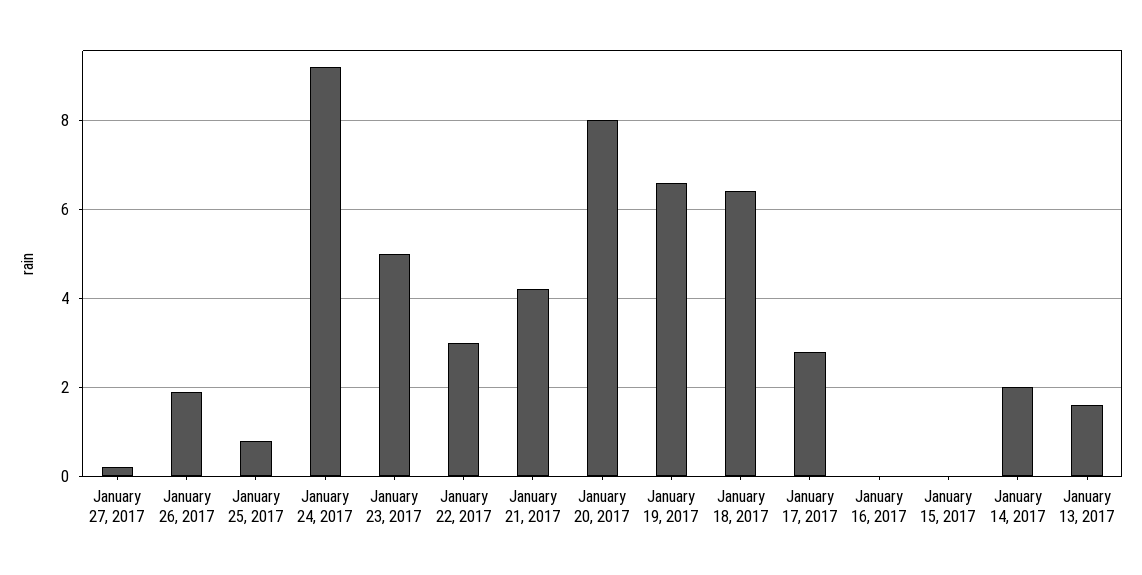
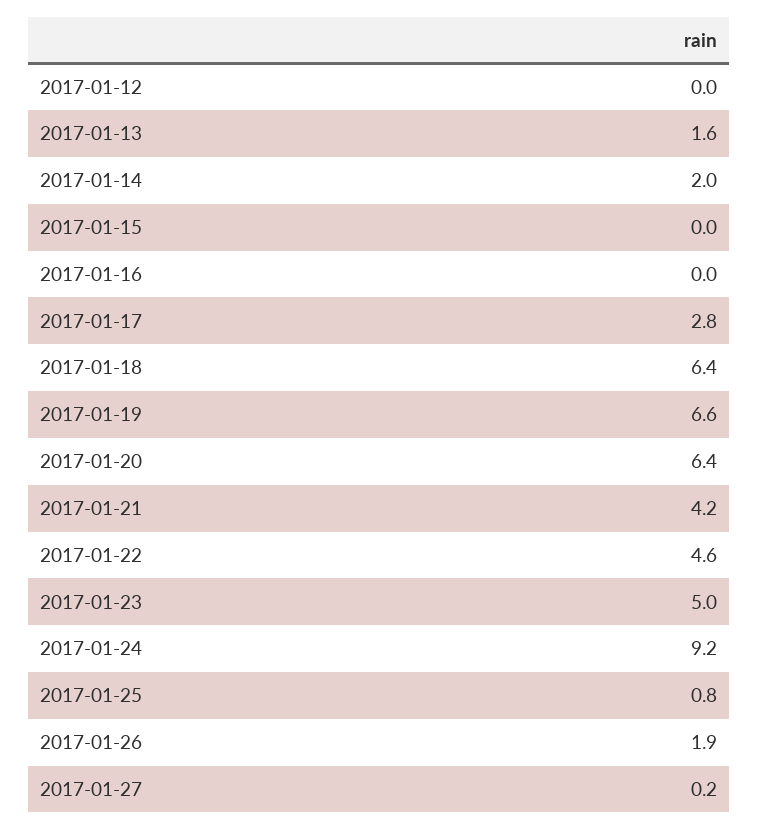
  {
    "January 27, 2017": 0.2,
    "January 26, 2017": 1.9,
    "January 25, 2017": 0.8,
    "January 24, 2017": 9.2,
    "January 23, 2017": 5,
-   "January 22, 2017": 3,
+   "January 22, 2017": 4.6,
    "January 21, 2017": 4.2,
-   "January 20, 2017": 8,
+   "January 20, 2017": 6.4,
    "January 19, 2017": 6.6,
    "January 18, 2017": 6.4,
    "January 17, 2017": 2.8,
    "January 16, 2017": 0,
    "January 15, 2017": 0,
    "January 14, 2017": 2,
-   "January 13, 2017": 1.6
+   "January 13, 2017": 1.6,
+   "2017-01-12": 0
  }

